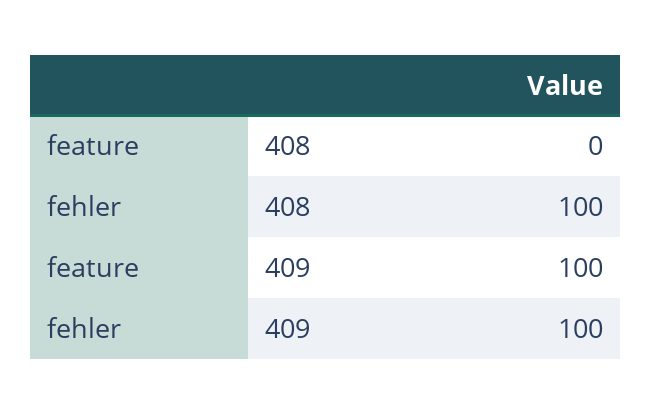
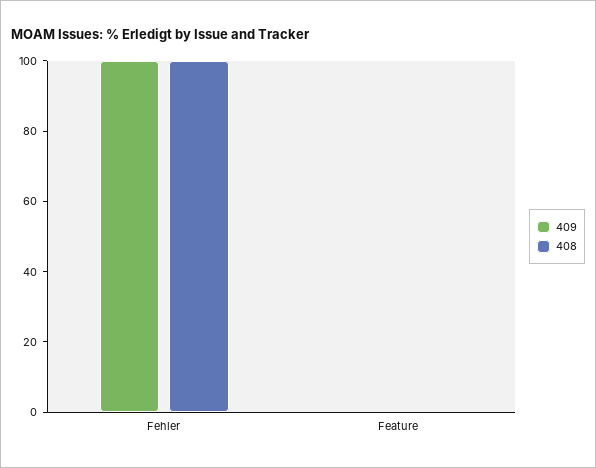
  {
    "408": {
      "feature": 0,
      "fehler": 100
    },
    "409": {
-     "feature": 100,
+     "feature": 0,
      "fehler": 100
    }
  }

